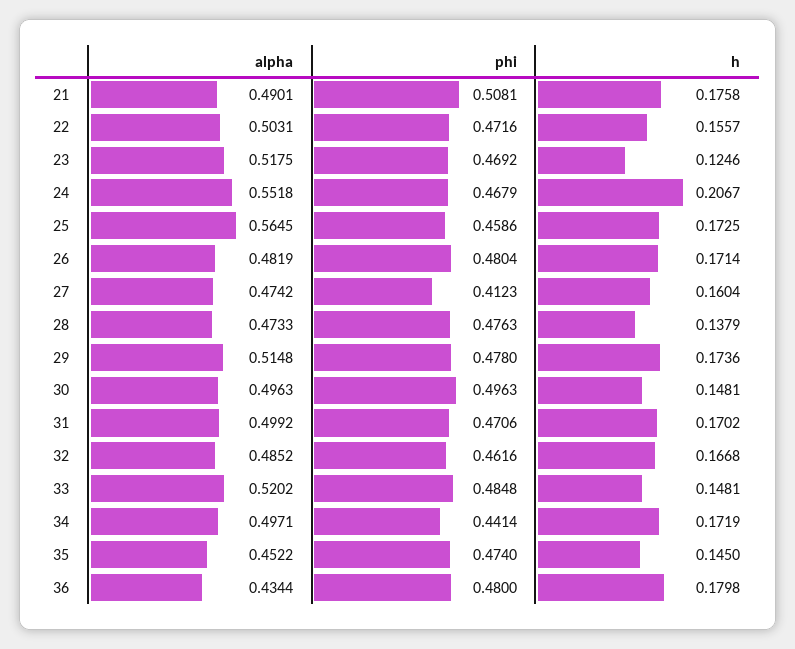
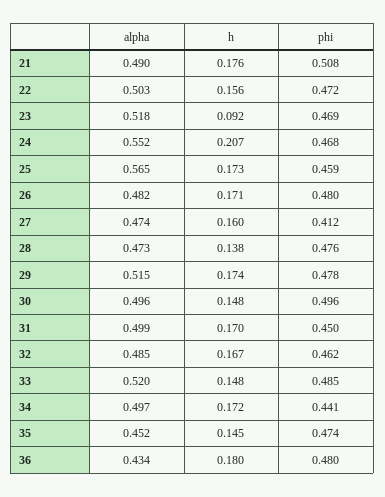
  {
    "alpha": {
      "21": 0.4901,
      "22": 0.5031,
      "23": 0.5175,
      "24": 0.5518,
      "25": 0.5645,
      "26": 0.4819,
      "27": 0.4742,
      "28": 0.4733,
      "29": 0.5148,
      "30": 0.4963,
      "31": 0.4992,
      "32": 0.4852,
      "33": 0.5202,
      "34": 0.4971,
      "35": 0.4522,
      "36": 0.4344
    },
    "phi": {
      "21": 0.5081,
      "22": 0.4716,
      "23": 0.4692,
      "24": 0.4679,
      "25": 0.4586,
      "26": 0.4804,
      "27": 0.4123,
      "28": 0.4763,
      "29": 0.478,
      "30": 0.4963,
-     "31": 0.4706,
+     "31": 0.45,
      "32": 0.4616,
      "33": 0.4848,
      "34": 0.4414,
      "35": 0.474,
      "36": 0.48
    },
    "h": {
      "21": 0.1758,
      "22": 0.1557,
-     "23": 0.1246,
+     "23": 0.092,
      "24": 0.2067,
      "25": 0.1725,
      "26": 0.1714,
      "27": 0.1604,
      "28": 0.1379,
      "29": 0.1736,
      "30": 0.1481,
      "31": 0.1702,
      "32": 0.1668,
      "33": 0.1481,
      "34": 0.1719,
      "35": 0.145,
      "36": 0.1798
    }
  }

